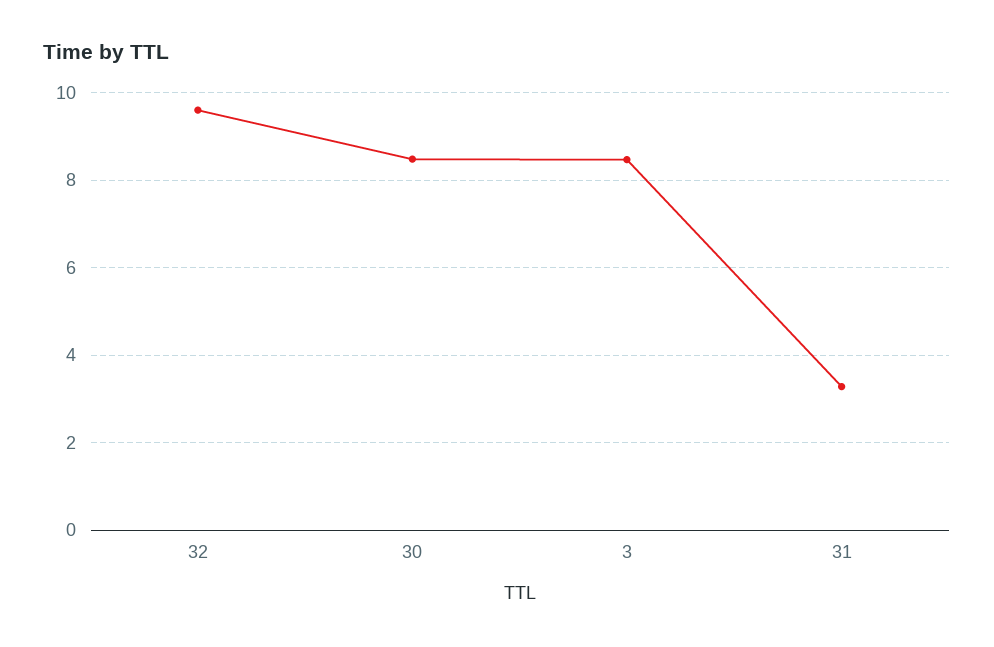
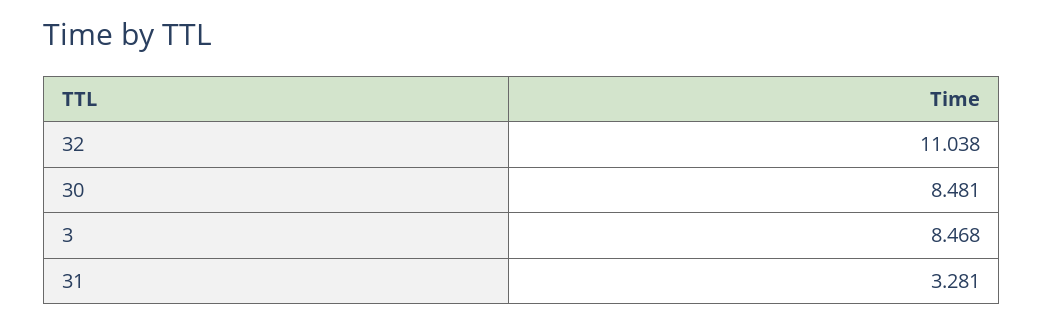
  {
-   "32": 9.6,
+   "32": 11.038,
    "30": 8.481,
    "3": 8.468,
    "31": 3.281
  }

